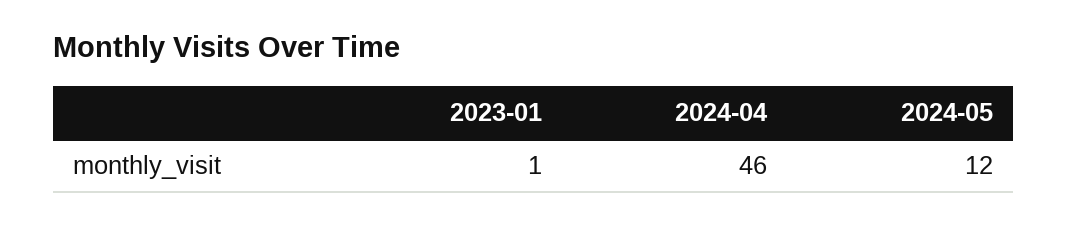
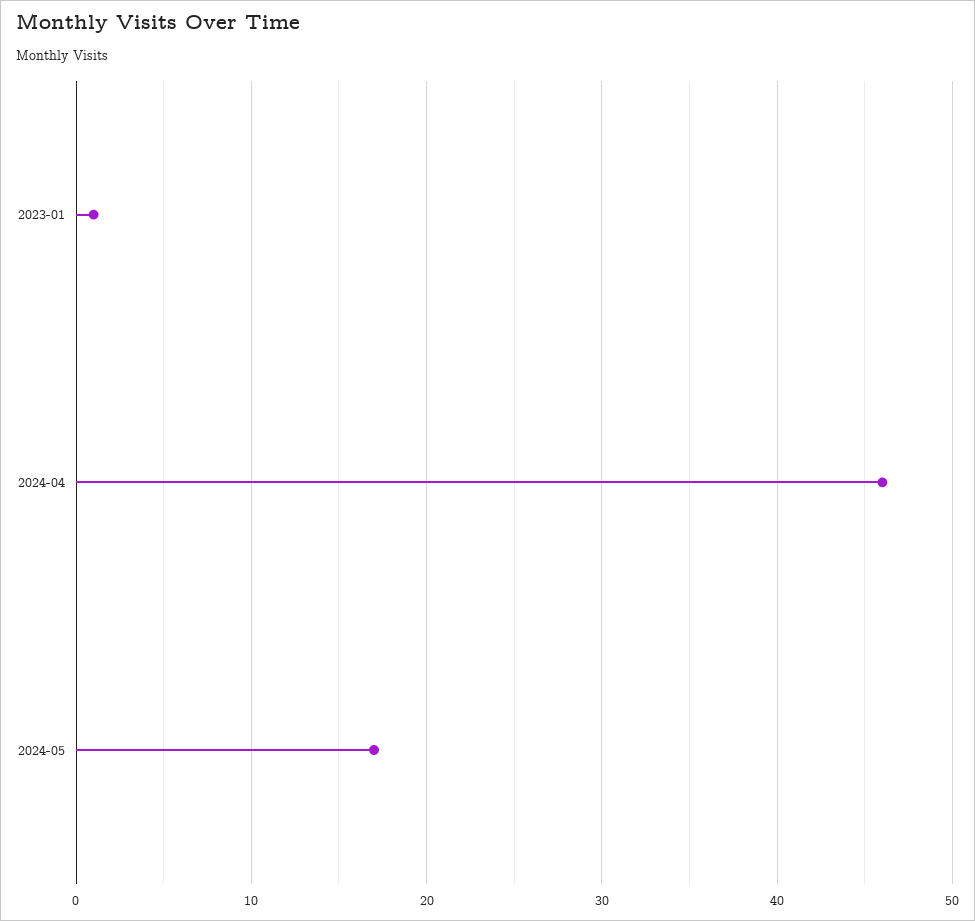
  {
    "2023-01": 1,
    "2024-04": 46,
-   "2024-05": 12
+   "2024-05": 17
  }

